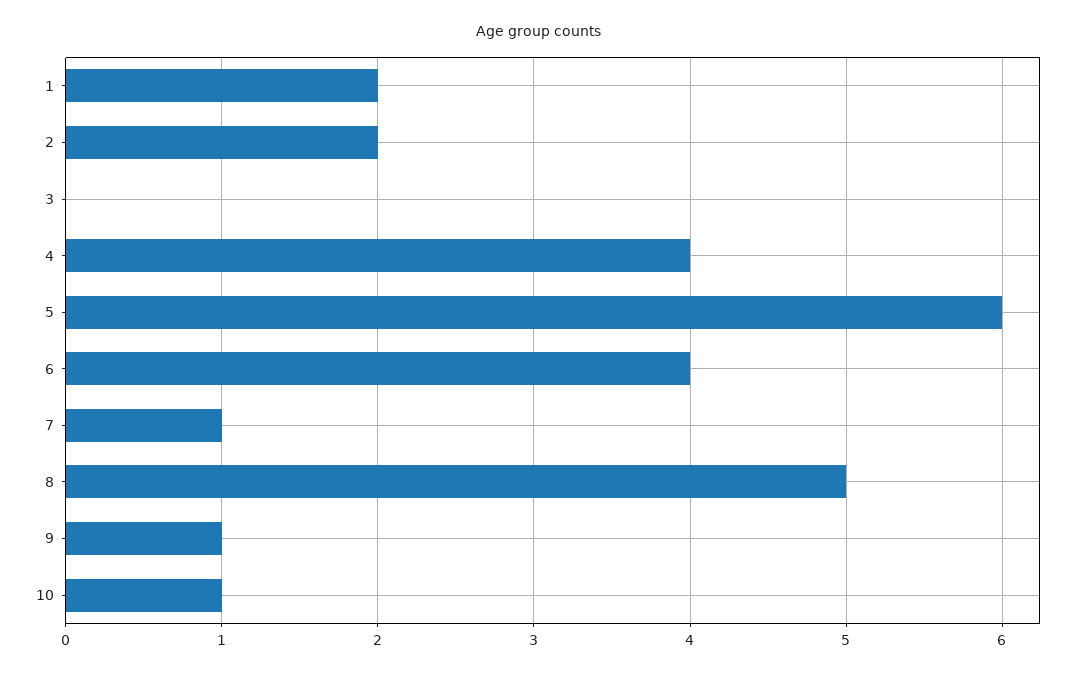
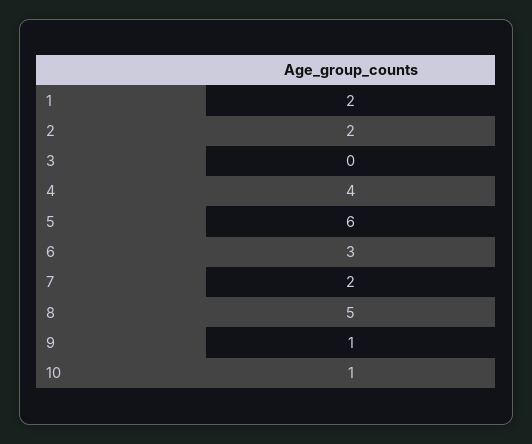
  {
    "1": 2,
    "2": 2,
    "3": 0,
    "4": 4,
    "5": 6,
-   "6": 4,
+   "6": 3,
-   "7": 1,
+   "7": 2,
    "8": 5,
    "9": 1,
    "10": 1
  }

